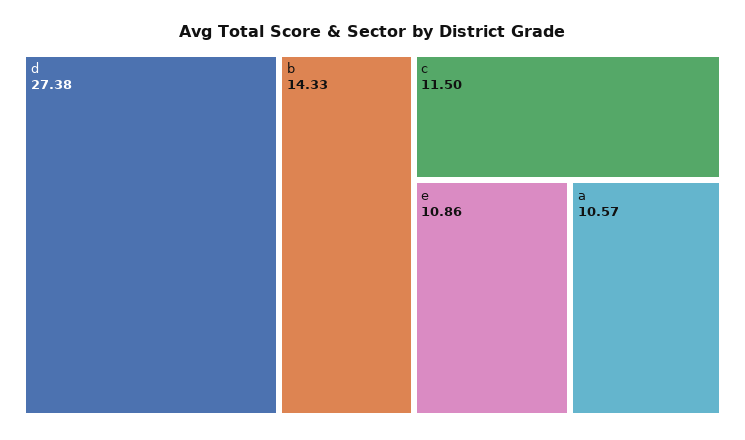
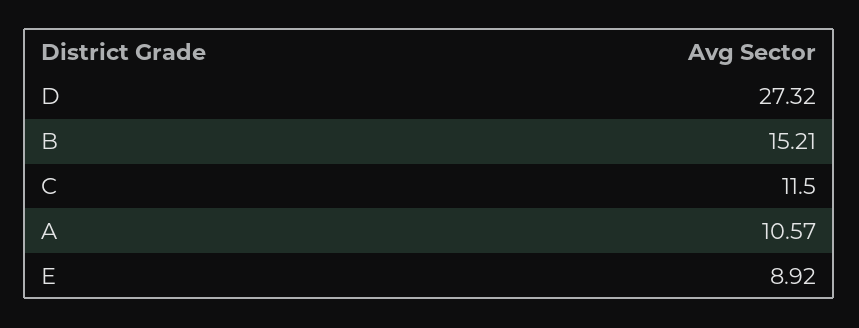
  {
-   "d": 27.38,
+   "d": 27.32,
-   "b": 14.33,
+   "b": 15.21,
    "c": 11.5,
-   "e": 10.86,
+   "e": 8.92,
    "a": 10.57
  }

